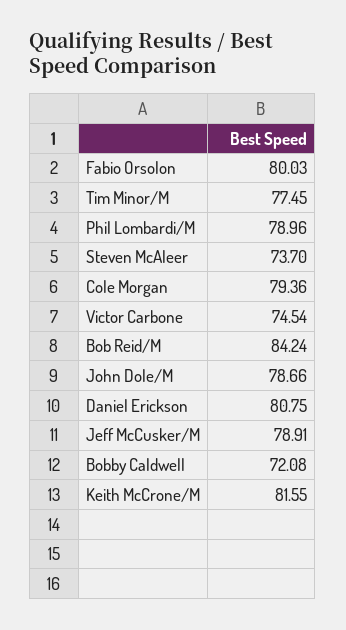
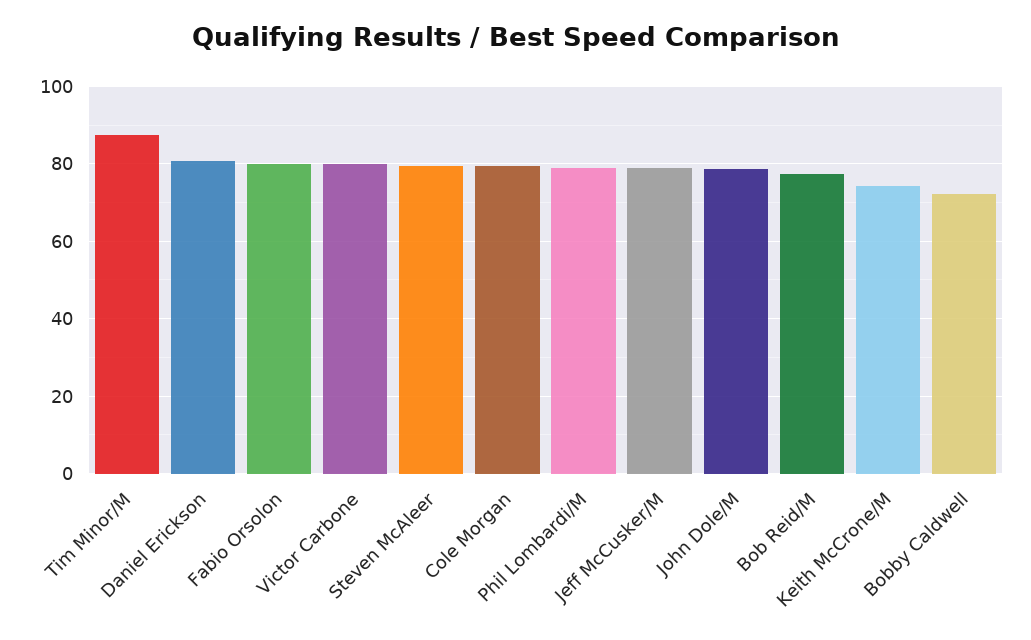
  {
    "Fabio Orsolon": 80.03,
-   "Tim Minor/M": 77.45,
+   "Tim Minor/M": 88,
    "Phil Lombardi/M": 78.96,
-   "Steven McAleer": 73.7,
+   "Steven McAleer": 80,
    "Cole Morgan": 79.36,
-   "Victor Carbone": 74.54,
+   "Victor Carbone": 80,
-   "Bob Reid/M": 84.24,
+   "Bob Reid/M": 78,
    "John Dole/M": 78.66,
    "Daniel Erickson": 80.75,
    "Jeff McCusker/M": 78.91,
    "Bobby Caldwell": 72.08,
-   "Keith McCrone/M": 81.55
+   "Keith McCrone/M": 74
  }

